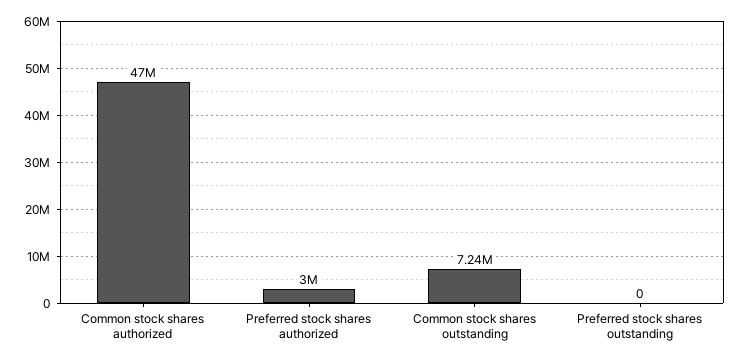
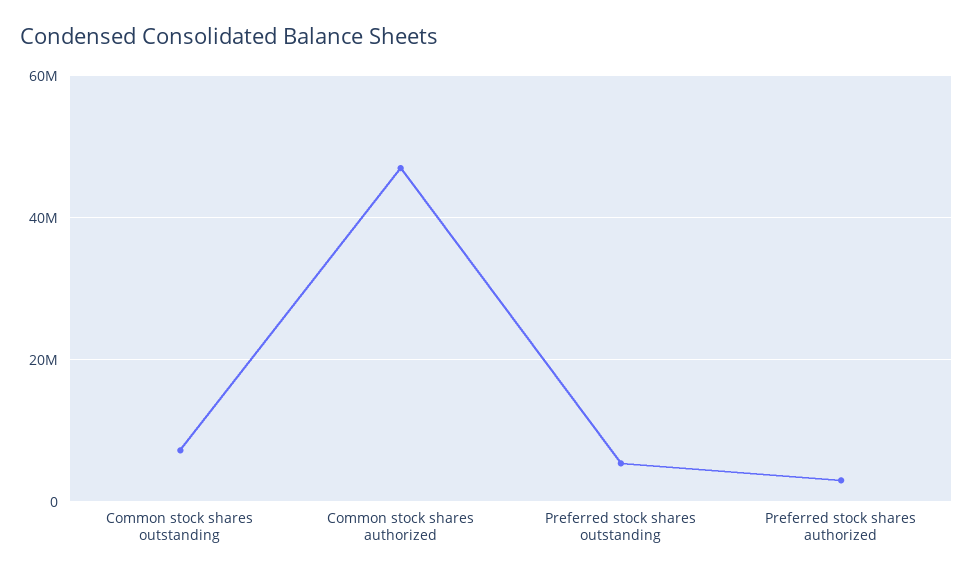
  {
    "Common stock shares authorized": 47000000,
    "Preferred stock shares authorized": 3000000,
    "Common stock shares outstanding": 7240000,
-   "Preferred stock shares outstanding": 0
+   "Preferred stock shares outstanding": 6000000
  }

